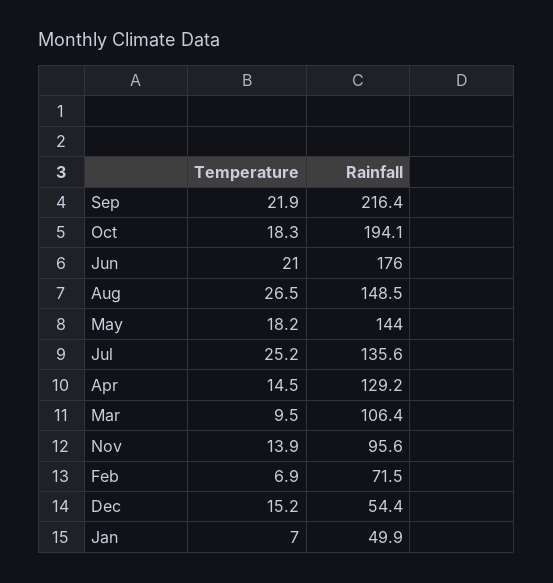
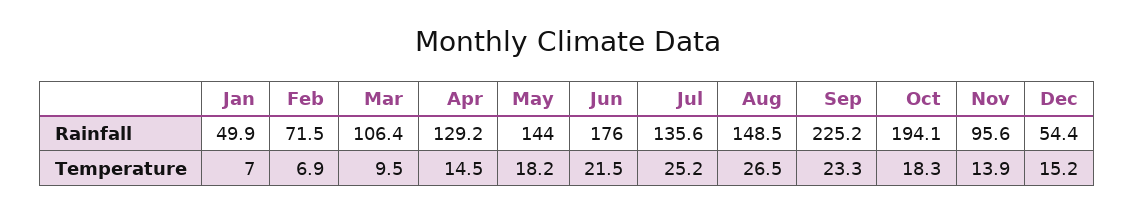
  {
    "Temperature": {
-     "Sep": 21.9,
+     "Sep": 23.3,
      "Oct": 18.3,
-     "Jun": 21,
+     "Jun": 21.5,
      "Aug": 26.5,
      "May": 18.2,
      "Jul": 25.2,
      "Apr": 14.5,
      "Mar": 9.5,
      "Nov": 13.9,
      "Feb": 6.9,
      "Dec": 15.2,
      "Jan": 7
    },
    "Rainfall": {
-     "Sep": 216.4,
+     "Sep": 225.2,
      "Oct": 194.1,
      "Jun": 176,
      "Aug": 148.5,
      "May": 144,
      "Jul": 135.6,
      "Apr": 129.2,
      "Mar": 106.4,
      "Nov": 95.6,
      "Feb": 71.5,
      "Dec": 54.4,
      "Jan": 49.9
    }
  }

